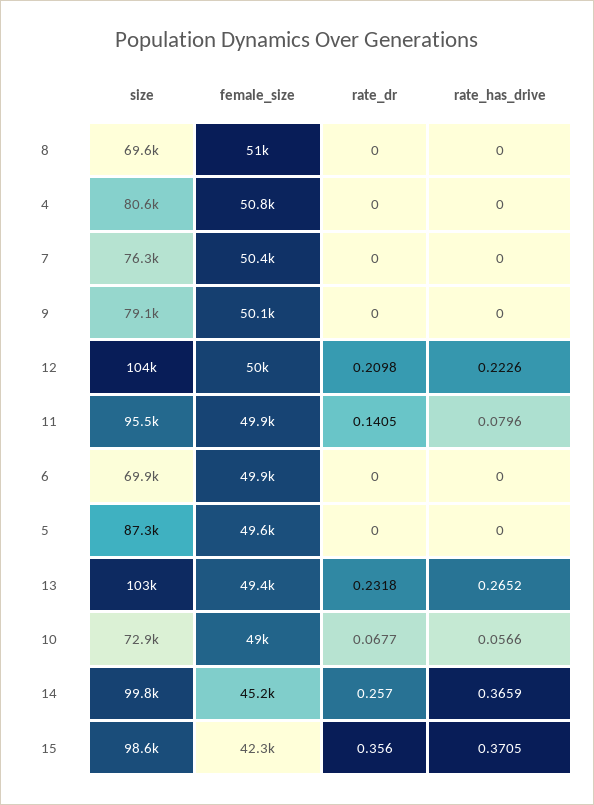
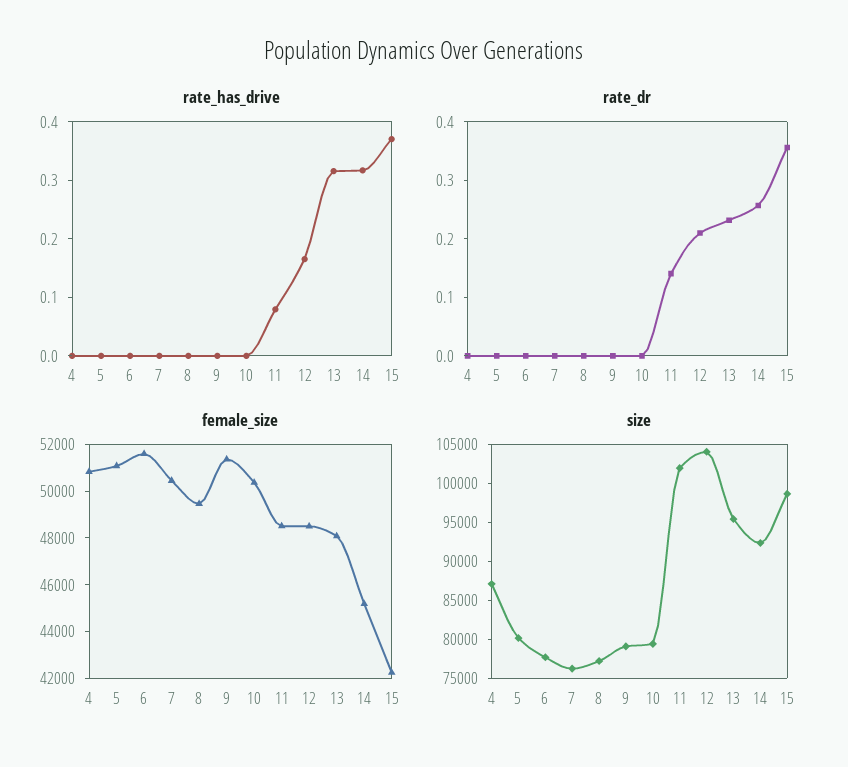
  {
    "size": {
-     "8": 69600,
+     "8": 77500,
-     "4": 80600,
+     "4": 87500,
      "7": 76300,
      "9": 79100,
      "12": 104000,
-     "11": 95500,
+     "11": 102500,
-     "6": 69900,
+     "6": 77500,
-     "5": 87300,
+     "5": 80000,
-     "13": 103000,
+     "13": 95000,
-     "10": 72900,
+     "10": 80000,
-     "14": 99800,
+     "14": 92500,
      "15": 98600
    },
    "female_size": {
-     "8": 51000,
+     "8": 49500,
      "4": 50800,
      "7": 50400,
-     "9": 50100,
+     "9": 51500,
-     "12": 50000,
+     "12": 48500,
-     "11": 49900,
+     "11": 48500,
-     "6": 49900,
+     "6": 51500,
-     "5": 49600,
+     "5": 51000,
-     "13": 49400,
+     "13": 48000,
-     "10": 49000,
+     "10": 50500,
      "14": 45200,
      "15": 42300
    },
    "rate_dr": {
      "8": 0,
      "4": 0,
      "7": 0,
      "9": 0,
      "12": 0.2098,
      "11": 0.1405,
      "6": 0,
      "5": 0,
      "13": 0.2318,
-     "10": 0.0677,
+     "10": 0,
      "14": 0.257,
      "15": 0.356
    },
    "rate_has_drive": {
      "8": 0,
      "4": 0,
      "7": 0,
      "9": 0,
-     "12": 0.2226,
+     "12": 0.16,
      "11": 0.0796,
      "6": 0,
      "5": 0,
-     "13": 0.2652,
+     "13": 0.32,
-     "10": 0.0566,
+     "10": 0,
-     "14": 0.3659,
+     "14": 0.32,
      "15": 0.3705
    }
  }

